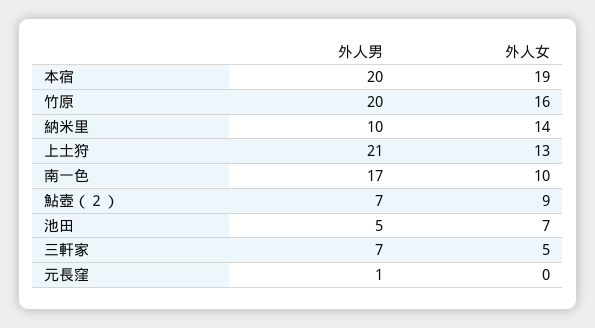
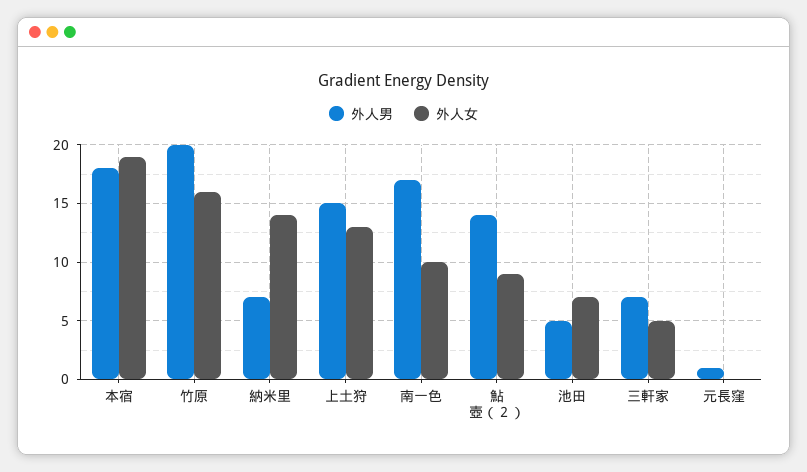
  {
    "外人男": {
-     "本宿": 20,
+     "本宿": 18,
      "竹原": 20,
-     "納米里": 10,
+     "納米里": 7,
-     "上土狩": 21,
+     "上土狩": 15,
      "南一色": 17,
-     "鮎壺（２）": 7,
+     "鮎壺（２）": 14,
      "池田": 5,
      "三軒家": 7,
      "元長窪": 1
    },
    "外人女": {
      "本宿": 19,
      "竹原": 16,
      "納米里": 14,
      "上土狩": 13,
      "南一色": 10,
      "鮎壺（２）": 9,
      "池田": 7,
      "三軒家": 5,
      "元長窪": 0
    }
  }

